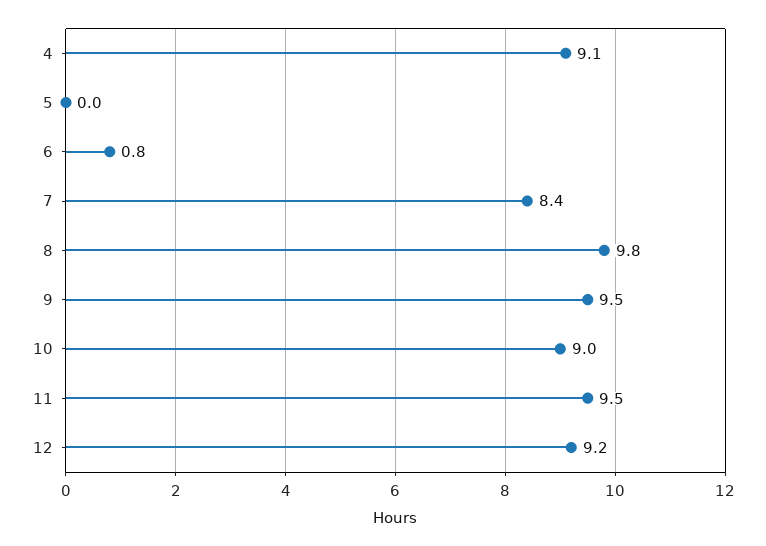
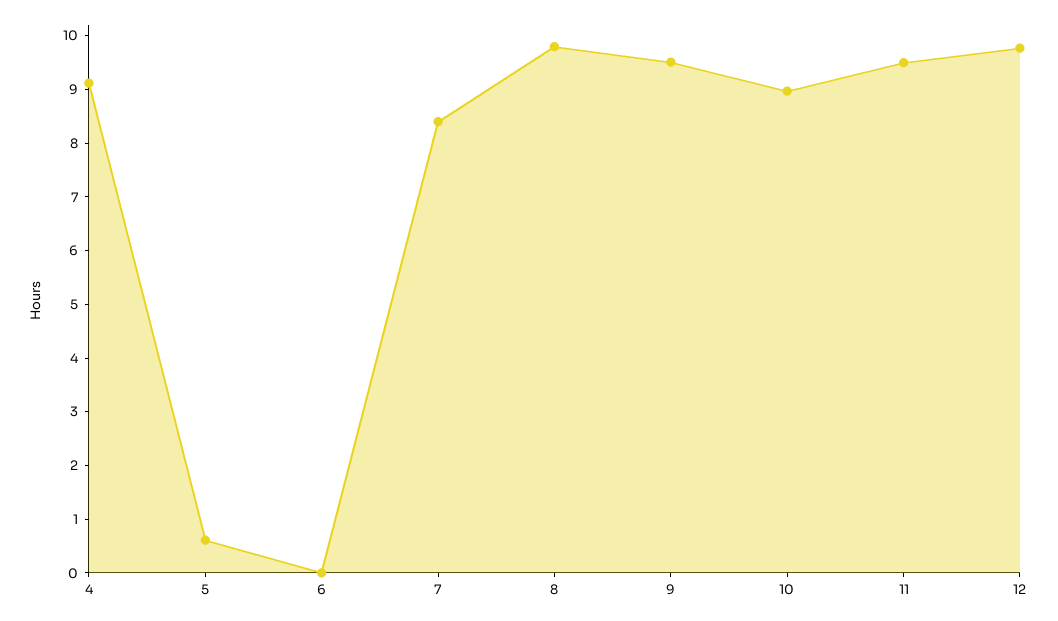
  {
    "4": 9.1,
-   "5": 0,
+   "5": 0.6,
-   "6": 0.8,
+   "6": 0,
    "7": 8.4,
    "8": 9.8,
    "9": 9.5,
    "10": 9,
    "11": 9.5,
-   "12": 9.2
+   "12": 9.8
  }

